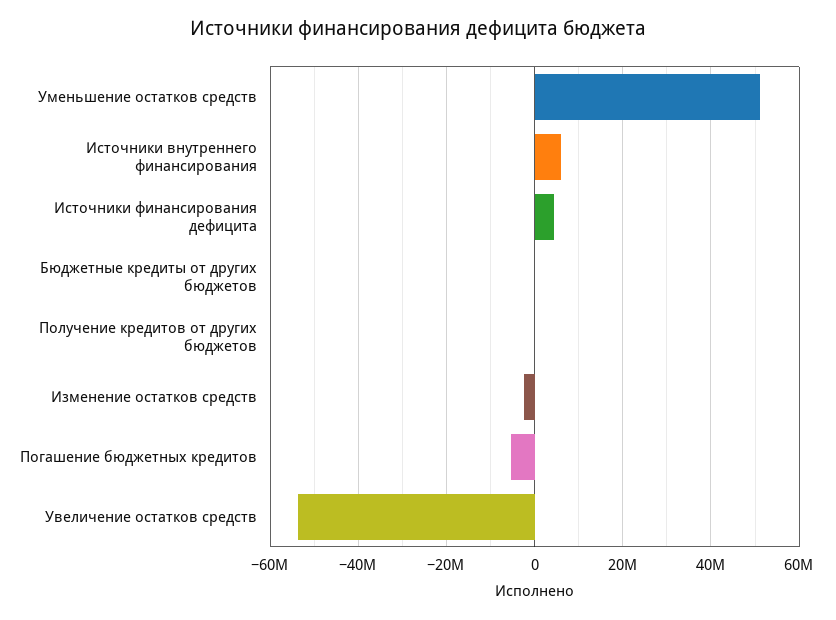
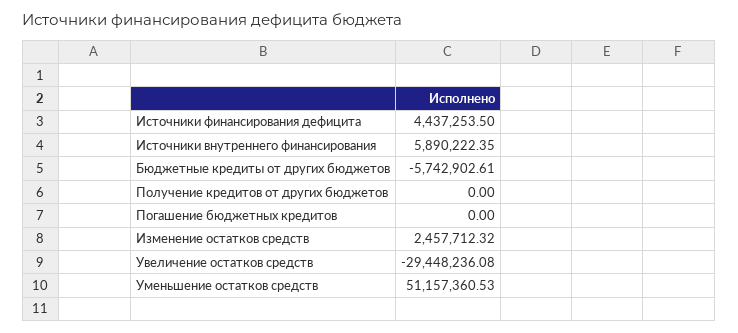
  {
    "Уменьшение остатков средств": 51157360.53,
    "Источники внутреннего финансирования": 5890222.35,
    "Источники финансирования дефицита": 4437253.5,
-   "Бюджетные кредиты от других бюджетов": 0,
+   "Бюджетные кредиты от других бюджетов": -5742902.61,
    "Получение кредитов от других бюджетов": 0,
-   "Изменение остатков средств": -2000000,
+   "Изменение остатков средств": 2457712.32,
-   "Погашение бюджетных кредитов": -6000000,
+   "Погашение бюджетных кредитов": 0,
-   "Увеличение остатков средств": -54000000
+   "Увеличение остатков средств": -29448236.08
  }

